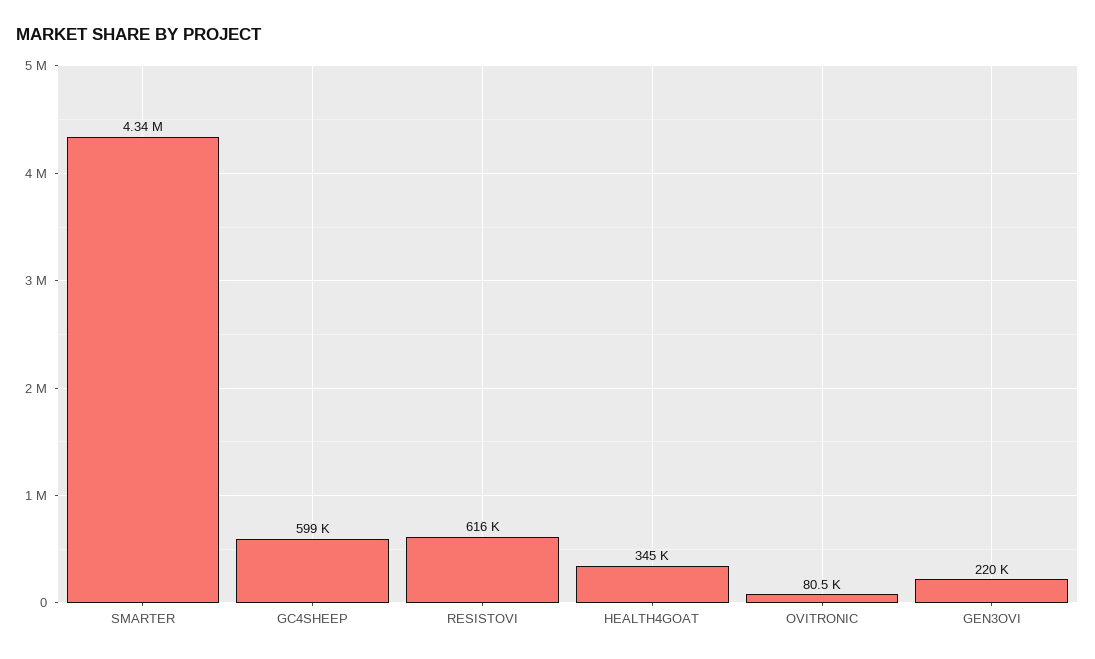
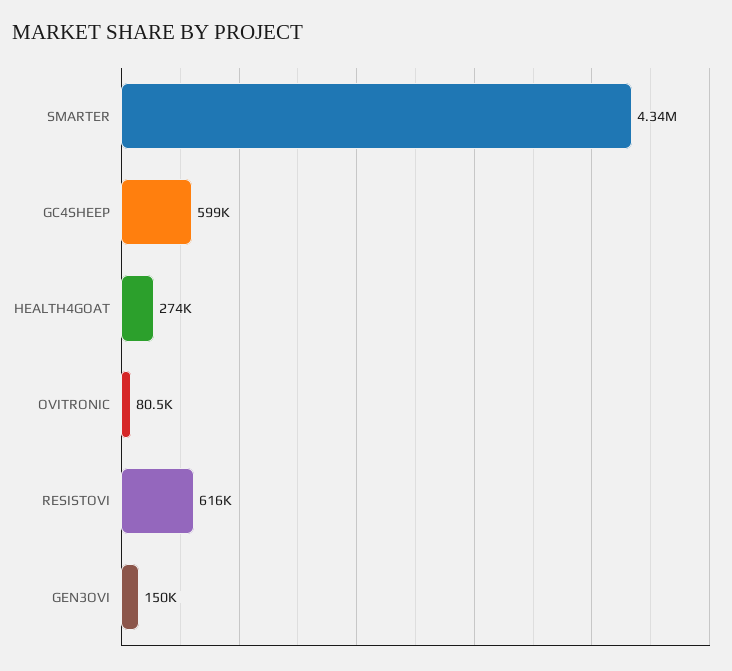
  {
    "SMARTER": 4340000,
    "GC4SHEEP": 599000,
    "RESISTOVI": 616000,
-   "HEALTH4GOAT": 345000,
+   "HEALTH4GOAT": 274000,
    "OVITRONIC": 80500,
-   "GEN3OVI": 220000
+   "GEN3OVI": 150000
  }

